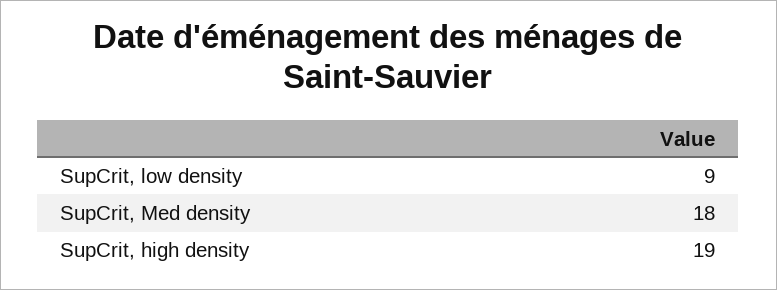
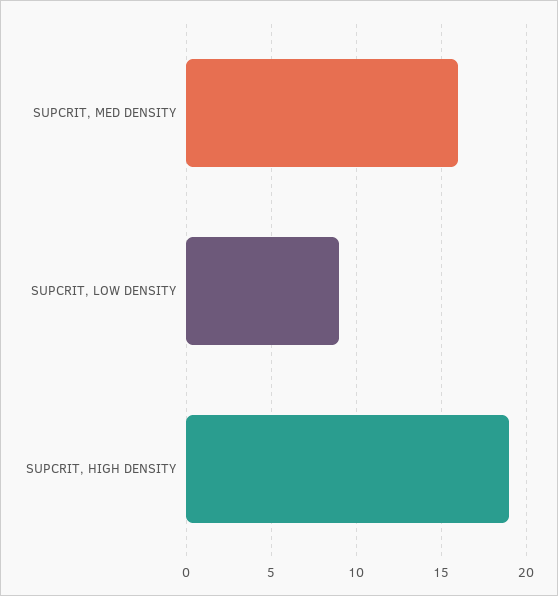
  {
    "SupCrit, low density": 9,
-   "SupCrit, Med density": 18,
+   "SupCrit, Med density": 16,
    "SupCrit, high density": 19
  }

